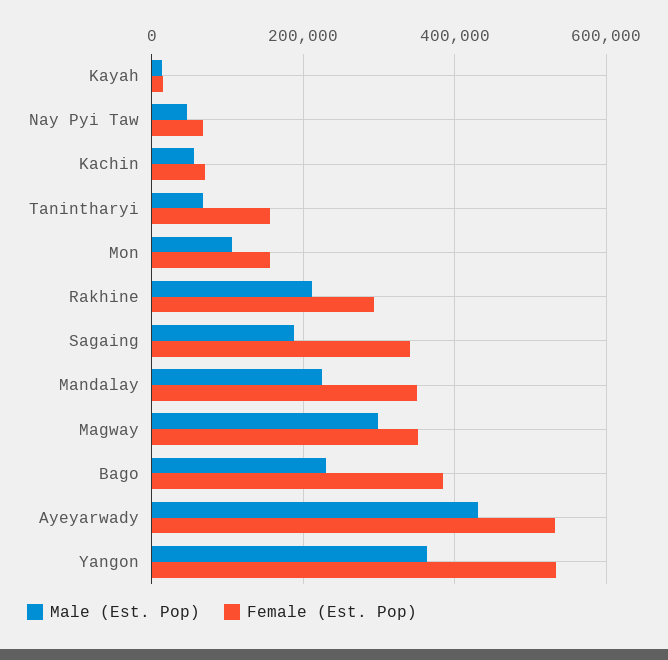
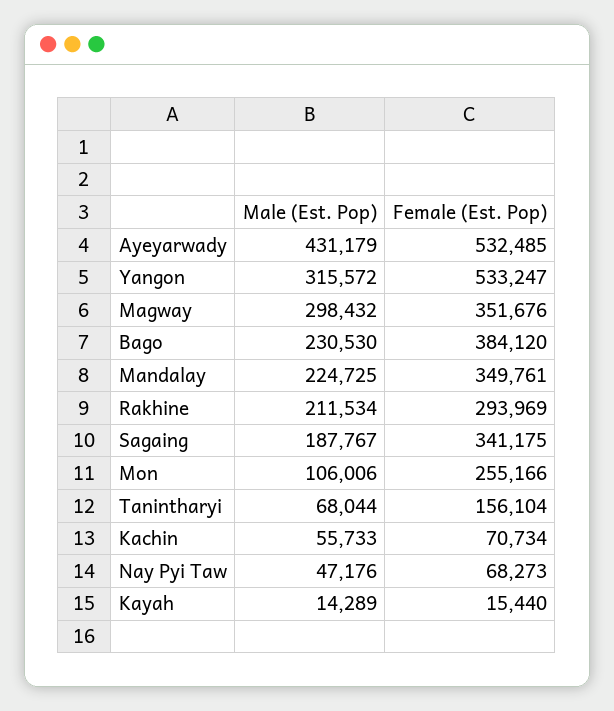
  {
    "Male (Est. Pop)": {
      "Kayah": 14289,
      "Nay Pyi Taw": 47176,
      "Kachin": 55733,
      "Tanintharyi": 68044,
      "Mon": 106006,
      "Rakhine": 211534,
      "Sagaing": 187767,
      "Mandalay": 224725,
      "Magway": 298432,
      "Bago": 230530,
      "Ayeyarwady": 431179,
-     "Yangon": 360000
+     "Yangon": 315572
    },
    "Female (Est. Pop)": {
      "Kayah": 15440,
      "Nay Pyi Taw": 68273,
      "Kachin": 70734,
      "Tanintharyi": 156104,
-     "Mon": 160000,
+     "Mon": 255166,
      "Rakhine": 293969,
      "Sagaing": 341175,
      "Mandalay": 349761,
      "Magway": 351676,
      "Bago": 384120,
      "Ayeyarwady": 532485,
      "Yangon": 533247
    }
  }

